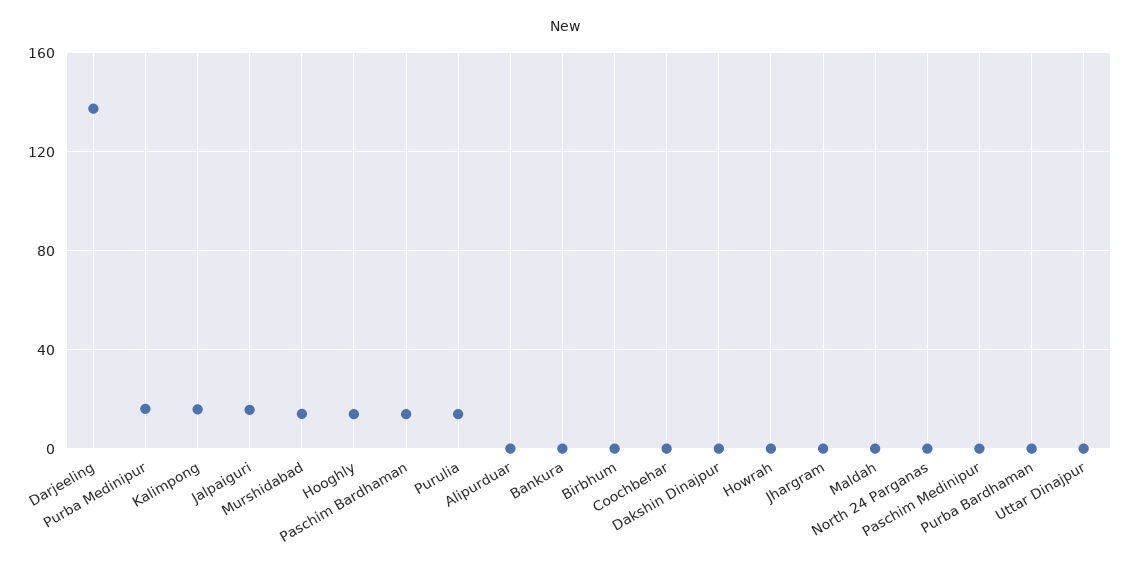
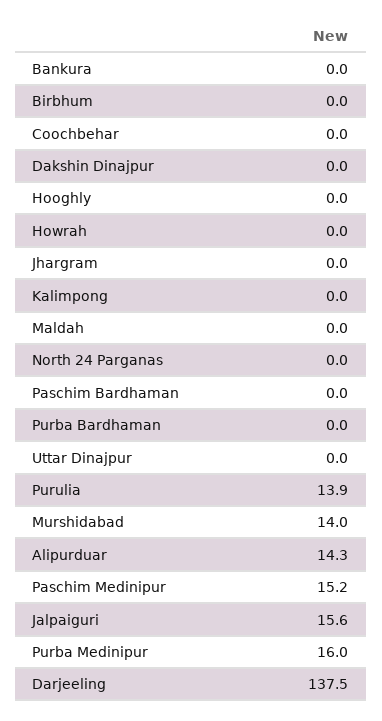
  {
    "Darjeeling": 137.5,
    "Purba Medinipur": 16,
-   "Kalimpong": 15,
+   "Kalimpong": 0,
    "Jalpaiguri": 15.6,
    "Murshidabad": 14,
-   "Hooghly": 15,
+   "Hooghly": 0,
-   "Paschim Bardhaman": 15,
+   "Paschim Bardhaman": 0,
    "Purulia": 13.9,
-   "Alipurduar": 0,
+   "Alipurduar": 14.3,
    "Bankura": 0,
    "Birbhum": 0,
    "Coochbehar": 0,
    "Dakshin Dinajpur": 0,
    "Howrah": 0,
    "Jhargram": 0,
    "Maldah": 0,
    "North 24 Parganas": 0,
-   "Paschim Medinipur": 0,
+   "Paschim Medinipur": 15.2,
    "Purba Bardhaman": 0,
    "Uttar Dinajpur": 0
  }

